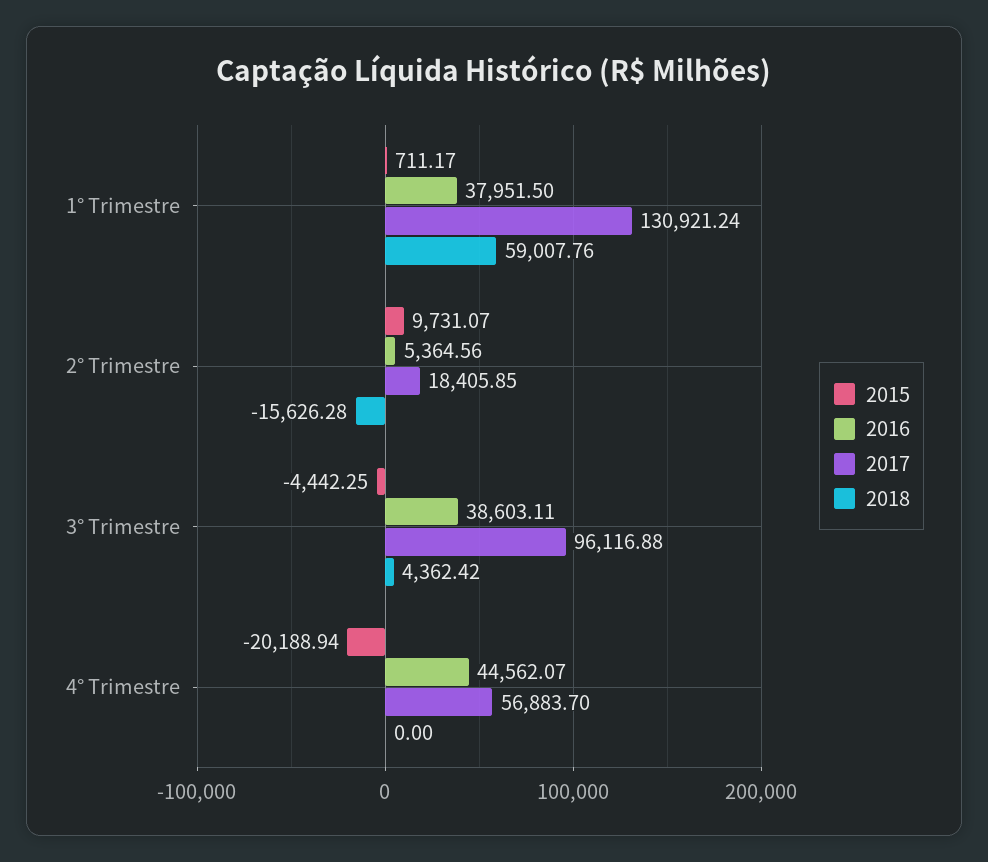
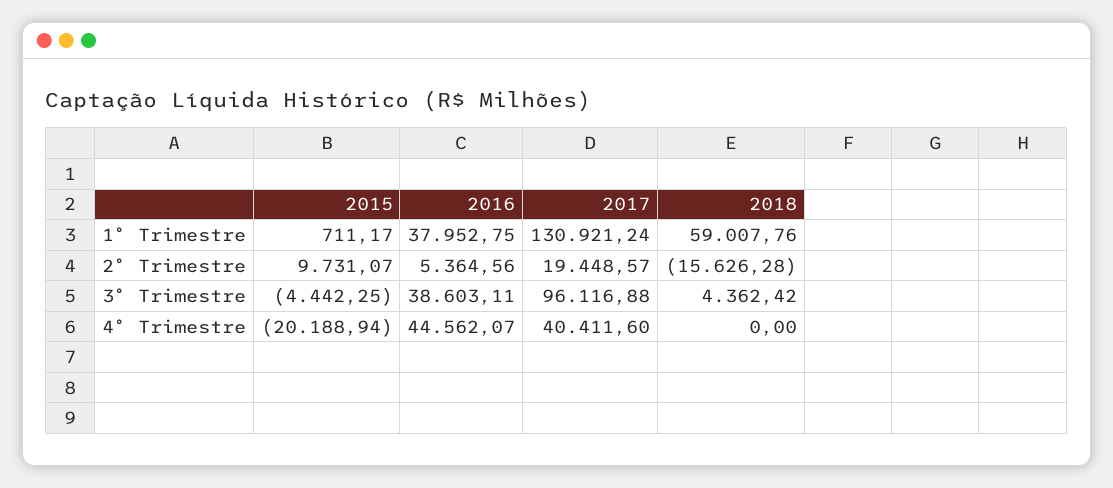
  {
    "2015": {
      "1° Trimestre": 711.17,
      "2° Trimestre": 9731.07,
      "3° Trimestre": -4442.25,
      "4° Trimestre": -20188.94
    },
    "2016": {
-     "1° Trimestre": 37951.5,
+     "1° Trimestre": 37952.75,
      "2° Trimestre": 5364.56,
      "3° Trimestre": 38603.11,
      "4° Trimestre": 44562.07
    },
    "2017": {
      "1° Trimestre": 130921.24,
-     "2° Trimestre": 18405.85,
+     "2° Trimestre": 19448.57,
      "3° Trimestre": 96116.88,
-     "4° Trimestre": 56883.7
+     "4° Trimestre": 40411.6
    },
    "2018": {
      "1° Trimestre": 59007.76,
      "2° Trimestre": -15626.28,
      "3° Trimestre": 4362.42,
      "4° Trimestre": 0
    }
  }

